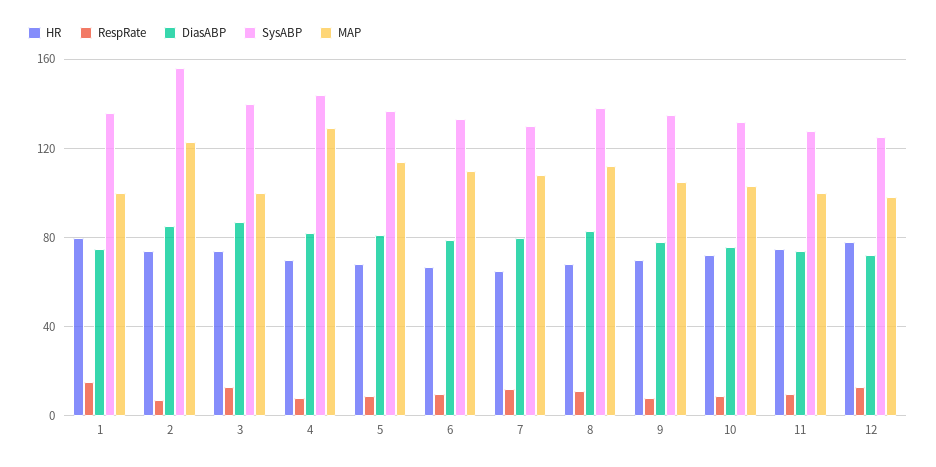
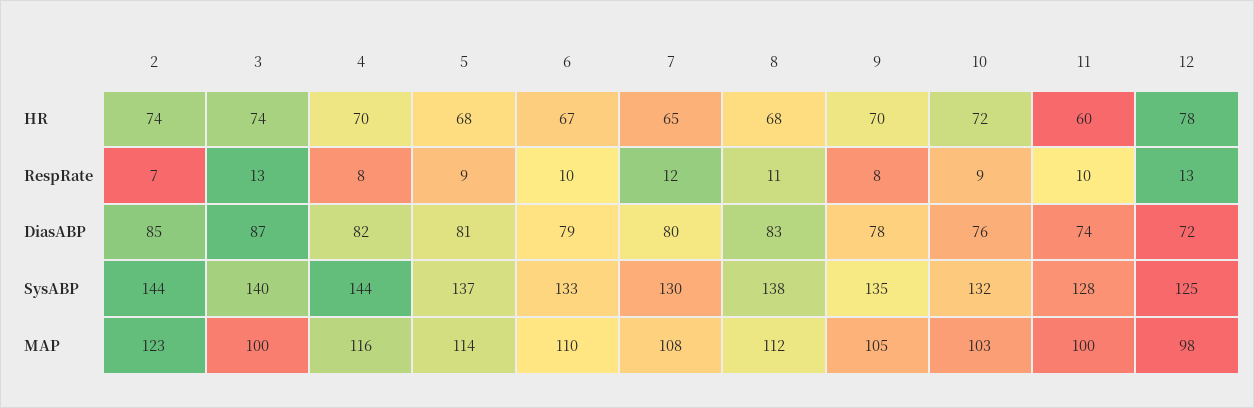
  {
    "HR": {
-     "1": 80,
      "2": 74,
      "3": 74,
      "4": 70,
      "5": 68,
      "6": 67,
      "7": 65,
      "8": 68,
      "9": 70,
      "10": 72,
-     "11": 75,
+     "11": 60,
      "12": 78
    },
    "RespRate": {
-     "1": 15,
      "2": 7,
      "3": 13,
      "4": 8,
      "5": 9,
      "6": 10,
      "7": 12,
      "8": 11,
      "9": 8,
      "10": 9,
      "11": 10,
      "12": 13
    },
    "DiasABP": {
-     "1": 75,
      "2": 85,
      "3": 87,
      "4": 82,
      "5": 81,
      "6": 79,
      "7": 80,
      "8": 83,
      "9": 78,
      "10": 76,
      "11": 74,
      "12": 72
    },
    "SysABP": {
-     "1": 135,
-     "2": 155,
+     "2": 144,
      "3": 140,
      "4": 144,
      "5": 137,
      "6": 133,
      "7": 130,
      "8": 138,
      "9": 135,
      "10": 132,
      "11": 128,
      "12": 125
    },
    "MAP": {
-     "1": 100,
      "2": 123,
      "3": 100,
-     "4": 130,
+     "4": 116,
      "5": 114,
      "6": 110,
      "7": 108,
      "8": 112,
      "9": 105,
      "10": 103,
      "11": 100,
      "12": 98
    }
  }

